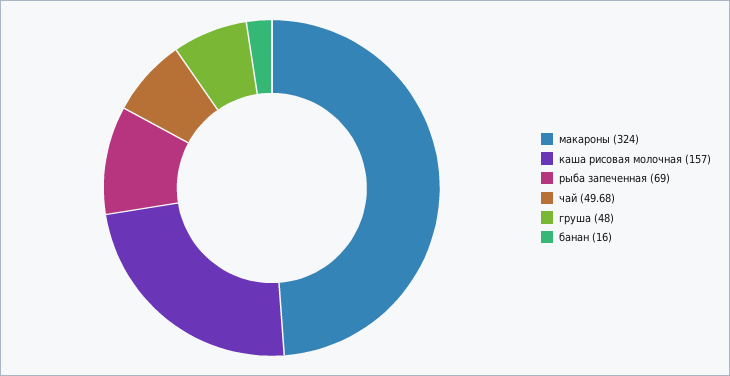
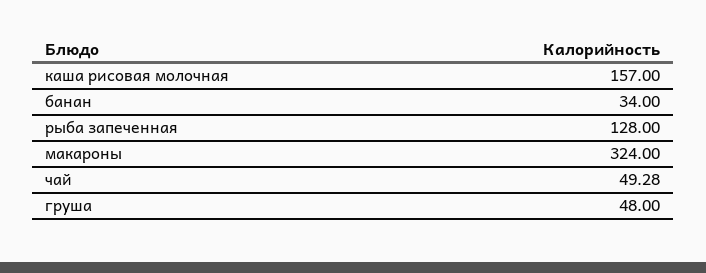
  {
    "макароны": 324,
    "каша рисовая молочная": 157,
-   "рыба запеченная": 69,
+   "рыба запеченная": 128,
-   "чай": 49.68,
+   "чай": 49.28,
    "груша": 48,
-   "банан": 16
+   "банан": 34
  }

